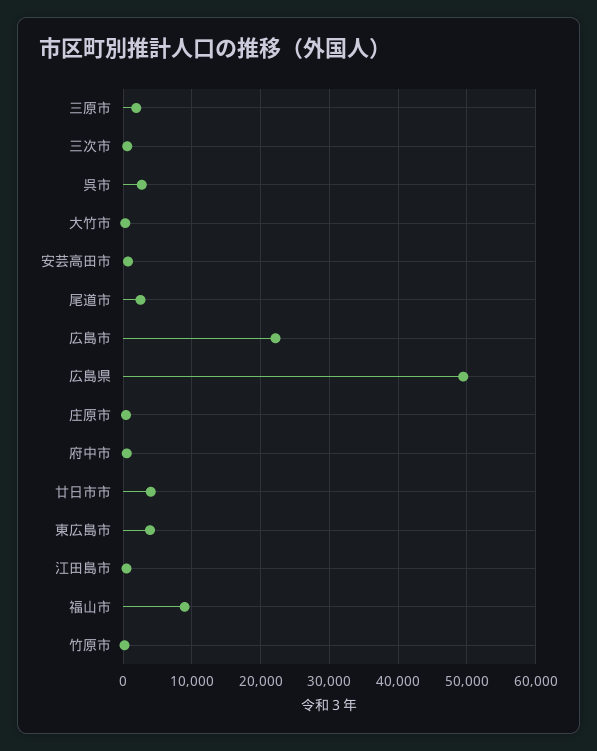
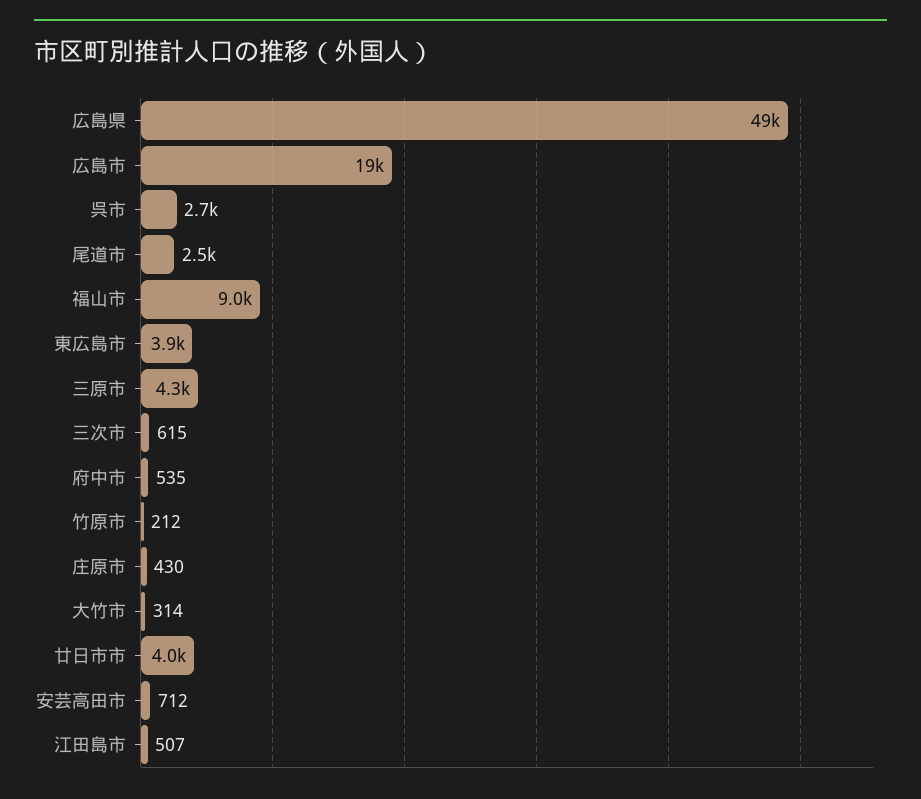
  {
-   "三原市": 2000,
+   "三原市": 4300,
    "三次市": 615,
    "呉市": 2700,
    "大竹市": 314,
    "安芸高田市": 712,
    "尾道市": 2500,
-   "広島市": 22000,
+   "広島市": 19000,
    "広島県": 49000,
    "庄原市": 430,
    "府中市": 535,
    "廿日市市": 4000,
    "東広島市": 3900,
    "江田島市": 507,
    "福山市": 9000,
    "竹原市": 212
  }

